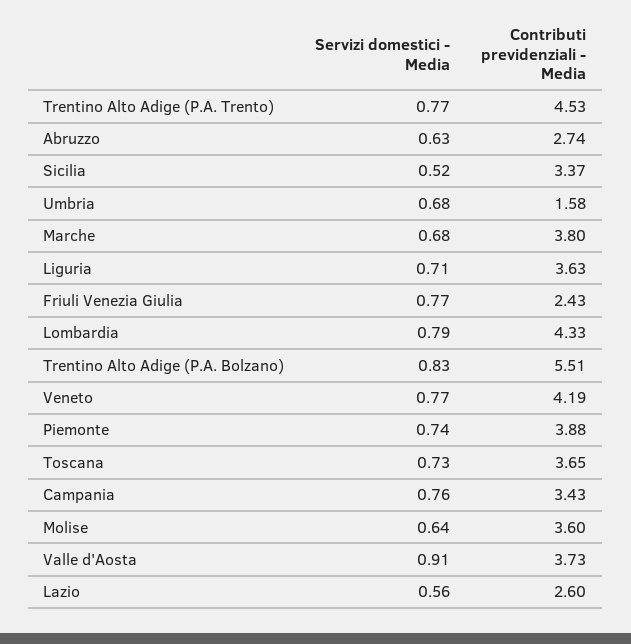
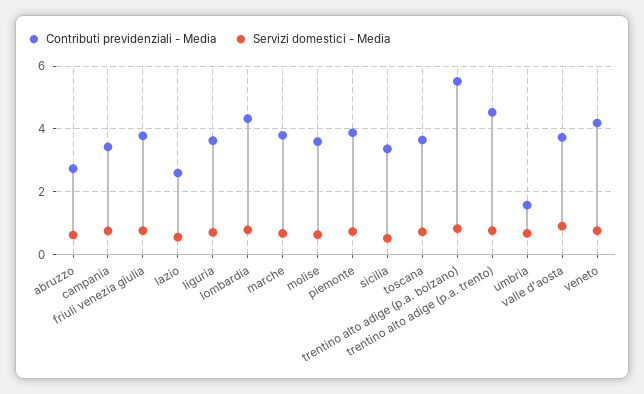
  {
    "Servizi domestici - Media": {
      "Trentino Alto Adige (P.A. Trento)": 0.77,
      "Abruzzo": 0.63,
      "Sicilia": 0.52,
      "Umbria": 0.68,
      "Marche": 0.68,
      "Liguria": 0.71,
      "Friuli Venezia Giulia": 0.77,
      "Lombardia": 0.79,
      "Trentino Alto Adige (P.A. Bolzano)": 0.83,
      "Veneto": 0.77,
      "Piemonte": 0.74,
      "Toscana": 0.73,
      "Campania": 0.76,
      "Molise": 0.64,
      "Valle d'Aosta": 0.91,
      "Lazio": 0.56
    },
    "Contributi previdenziali - Media": {
      "Trentino Alto Adige (P.A. Trento)": 4.53,
      "Abruzzo": 2.74,
      "Sicilia": 3.37,
      "Umbria": 1.58,
      "Marche": 3.8,
      "Liguria": 3.63,
-     "Friuli Venezia Giulia": 2.43,
+     "Friuli Venezia Giulia": 3.8,
      "Lombardia": 4.33,
      "Trentino Alto Adige (P.A. Bolzano)": 5.51,
      "Veneto": 4.19,
      "Piemonte": 3.88,
      "Toscana": 3.65,
      "Campania": 3.43,
      "Molise": 3.6,
      "Valle d'Aosta": 3.73,
      "Lazio": 2.6
    }
  }

